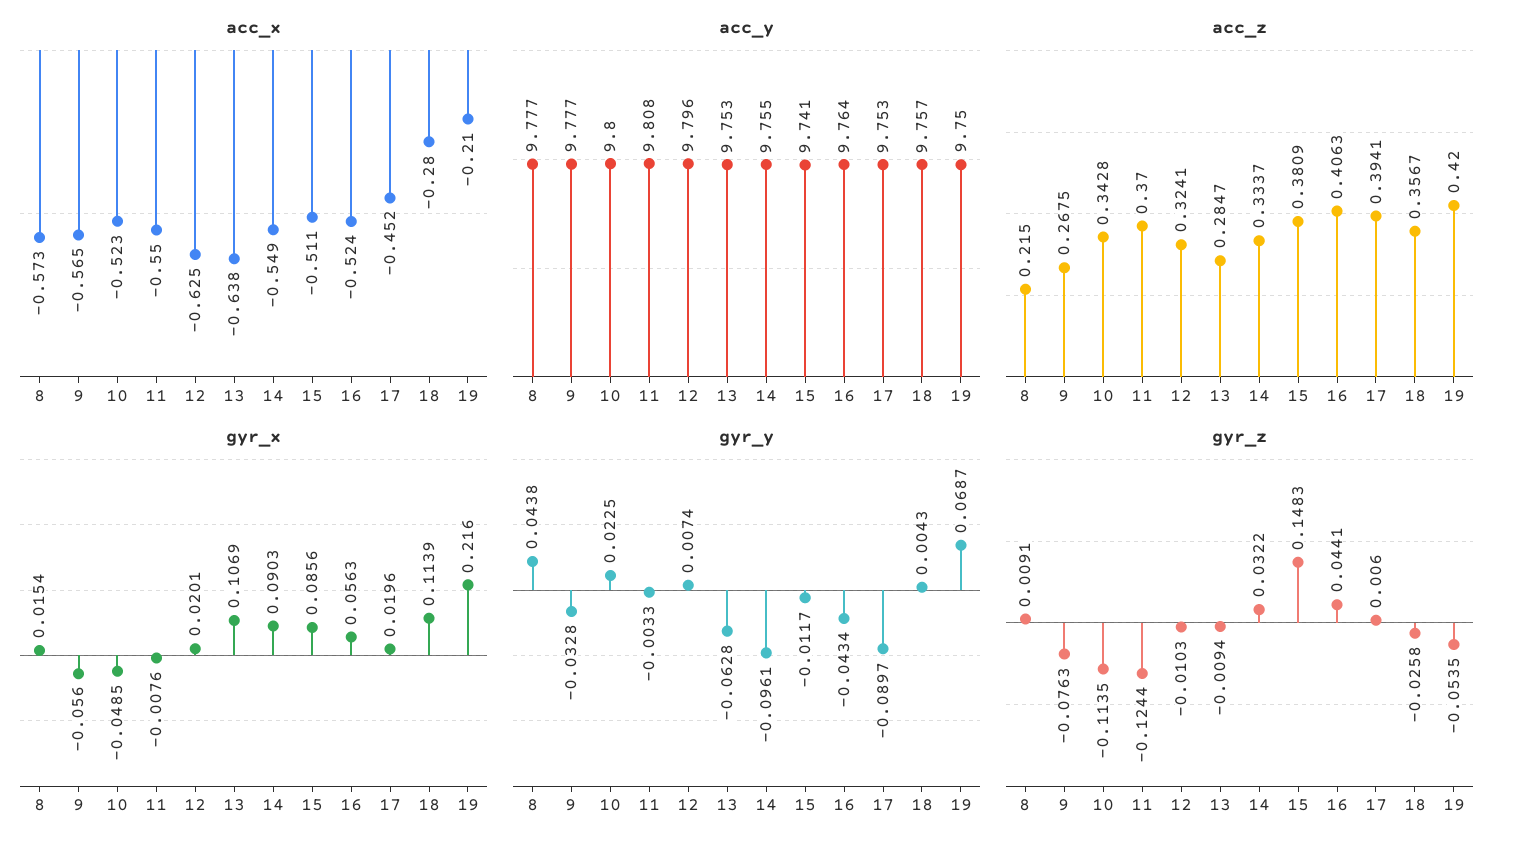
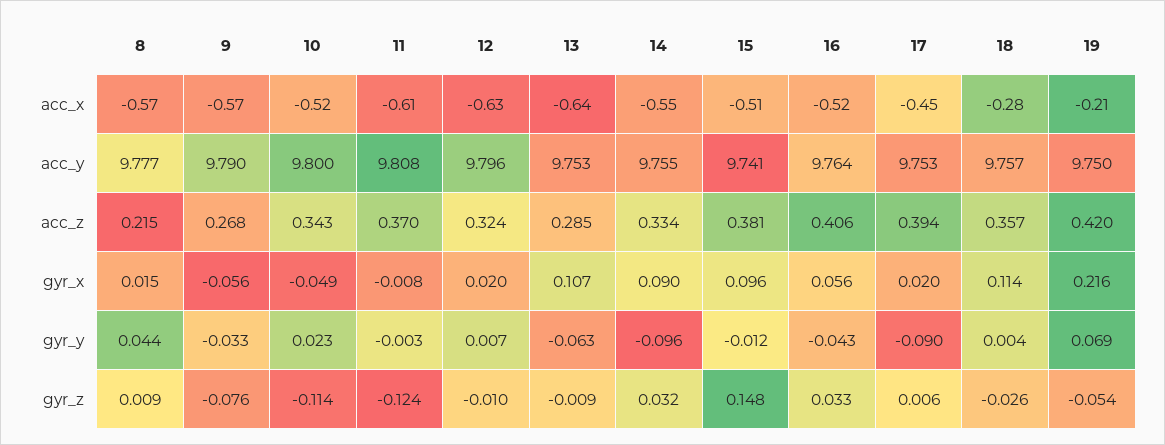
  {
    "acc_x": {
      "8": -0.573,
      "9": -0.565,
      "10": -0.523,
-     "11": -0.55,
+     "11": -0.61,
      "12": -0.625,
      "13": -0.638,
      "14": -0.549,
      "15": -0.511,
      "16": -0.524,
      "17": -0.452,
      "18": -0.28,
      "19": -0.21
    },
    "acc_y": {
      "8": 9.777,
-     "9": 9.777,
+     "9": 9.79,
      "10": 9.8,
      "11": 9.808,
      "12": 9.796,
      "13": 9.753,
      "14": 9.755,
      "15": 9.741,
      "16": 9.764,
      "17": 9.753,
      "18": 9.757,
      "19": 9.75
    },
    "acc_z": {
      "8": 0.215,
      "9": 0.2675,
      "10": 0.3428,
      "11": 0.37,
      "12": 0.3241,
      "13": 0.2847,
      "14": 0.3337,
      "15": 0.3809,
      "16": 0.4063,
      "17": 0.3941,
      "18": 0.3567,
      "19": 0.42
    },
    "gyr_x": {
      "8": 0.0154,
      "9": -0.056,
      "10": -0.0485,
      "11": -0.0076,
      "12": 0.0201,
      "13": 0.1069,
      "14": 0.0903,
-     "15": 0.0856,
+     "15": 0.096,
      "16": 0.0563,
      "17": 0.0196,
      "18": 0.1139,
      "19": 0.216
    },
    "gyr_y": {
      "8": 0.0438,
      "9": -0.0328,
      "10": 0.0225,
      "11": -0.0033,
      "12": 0.0074,
      "13": -0.0628,
      "14": -0.0961,
      "15": -0.0117,
      "16": -0.0434,
      "17": -0.0897,
      "18": 0.0043,
      "19": 0.0687
    },
    "gyr_z": {
      "8": 0.0091,
      "9": -0.0763,
      "10": -0.1135,
      "11": -0.1244,
      "12": -0.0103,
      "13": -0.0094,
      "14": 0.0322,
      "15": 0.1483,
-     "16": 0.0441,
+     "16": 0.033,
      "17": 0.006,
      "18": -0.0258,
      "19": -0.0535
    }
  }

